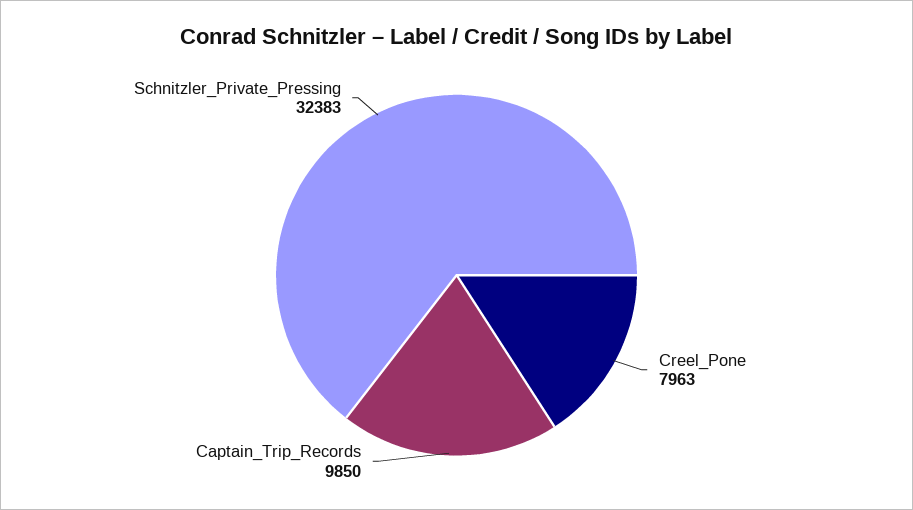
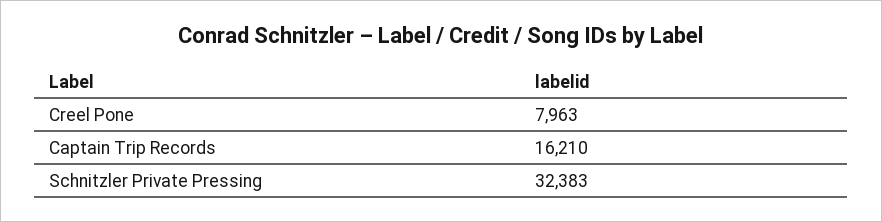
  {
    "Creel_Pone": 7963,
-   "Captain_Trip_Records": 9850,
+   "Captain_Trip_Records": 16210,
    "Schnitzler_Private_Pressing": 32383
  }

